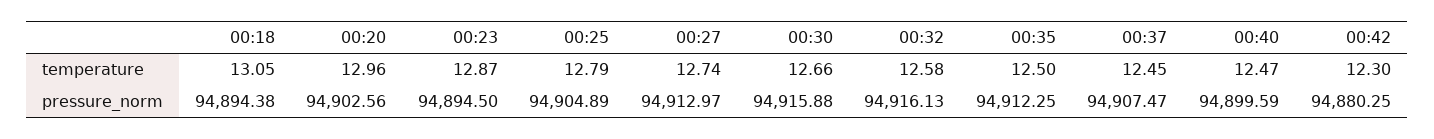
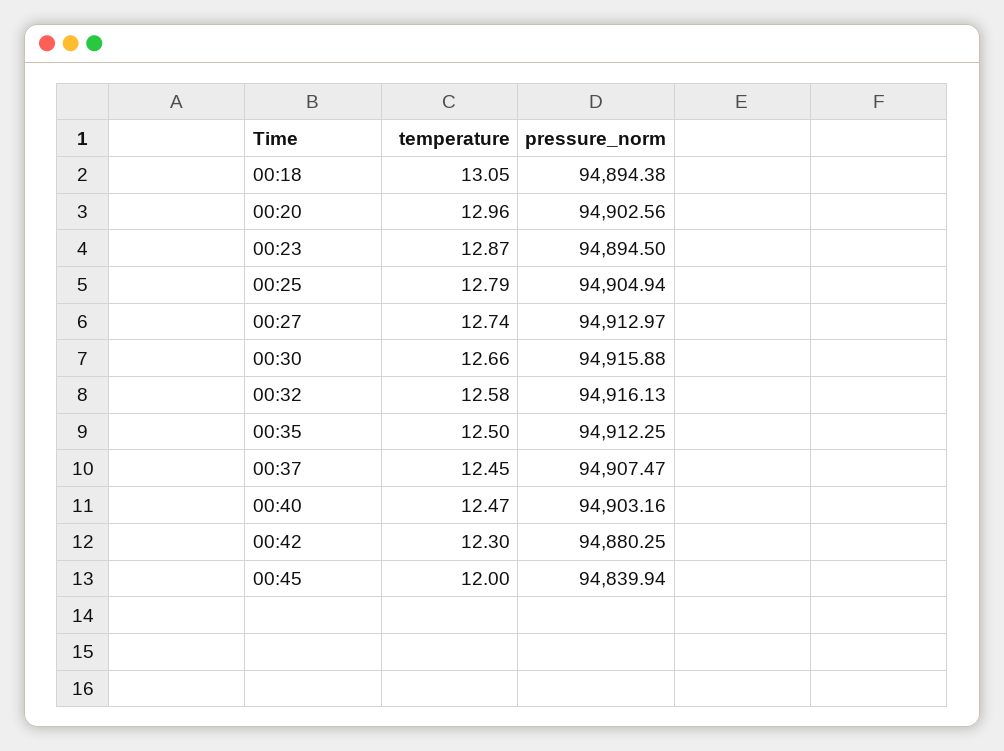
  {
    "00:18": {
      "temperature": 13.05,
      "pressure_norm": 94894.38
    },
    "00:20": {
      "temperature": 12.96,
      "pressure_norm": 94902.56
    },
    "00:23": {
      "temperature": 12.87,
      "pressure_norm": 94894.5
    },
    "00:25": {
      "temperature": 12.79,
-     "pressure_norm": 94904.89
+     "pressure_norm": 94904.94
    },
    "00:27": {
      "temperature": 12.74,
      "pressure_norm": 94912.97
    },
    "00:30": {
      "temperature": 12.66,
      "pressure_norm": 94915.88
    },
    "00:32": {
      "temperature": 12.58,
      "pressure_norm": 94916.13
    },
    "00:35": {
      "temperature": 12.5,
      "pressure_norm": 94912.25
    },
    "00:37": {
      "temperature": 12.45,
      "pressure_norm": 94907.47
    },
    "00:40": {
      "temperature": 12.47,
-     "pressure_norm": 94899.59
+     "pressure_norm": 94903.16
    },
    "00:42": {
      "temperature": 12.3,
      "pressure_norm": 94880.25
-   }
+   },
+   "00:45": {
+     "temperature": 12,
+     "pressure_norm": 94839.94
+   }
  }

